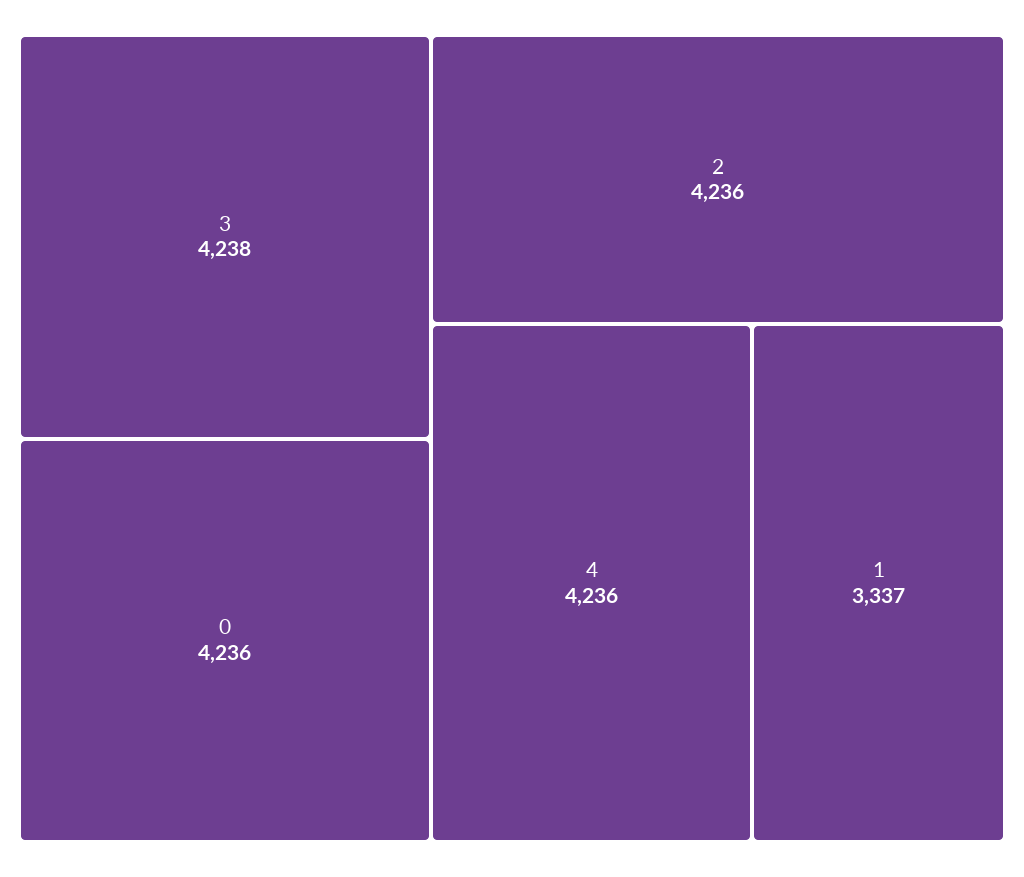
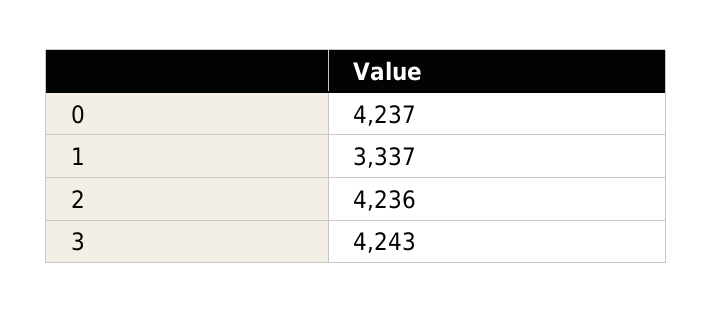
  {
-   "3": 4238,
+   "3": 4243,
-   "0": 4236,
+   "0": 4237,
    "2": 4236,
-   "4": 4236,
    "1": 3337
  }

